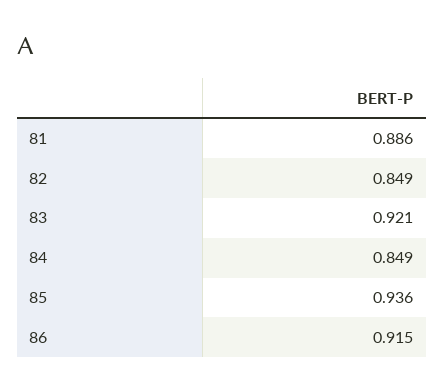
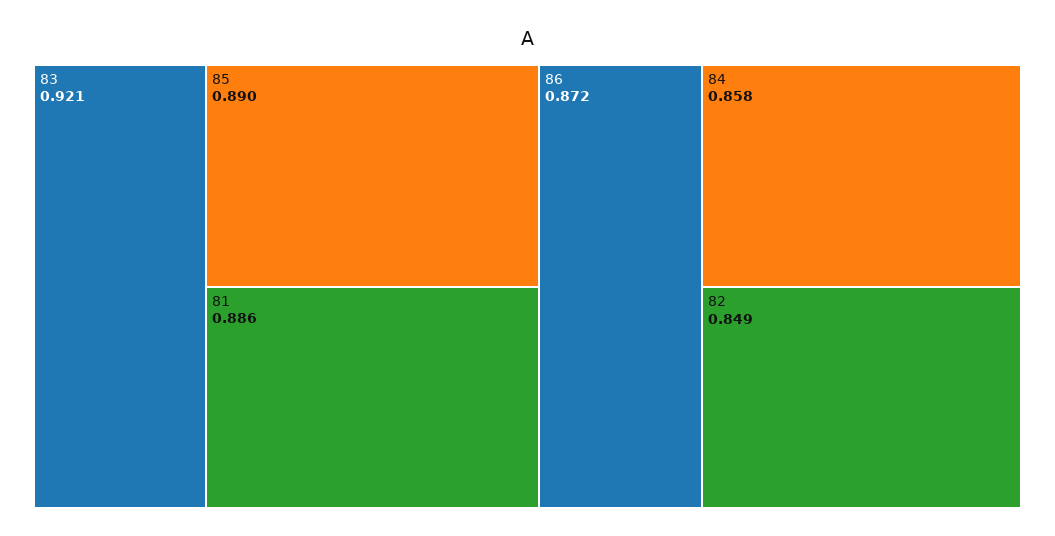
  {
    "81": 0.886,
    "82": 0.849,
    "83": 0.921,
-   "84": 0.849,
+   "84": 0.858,
-   "85": 0.936,
+   "85": 0.89,
-   "86": 0.915
+   "86": 0.872
  }

